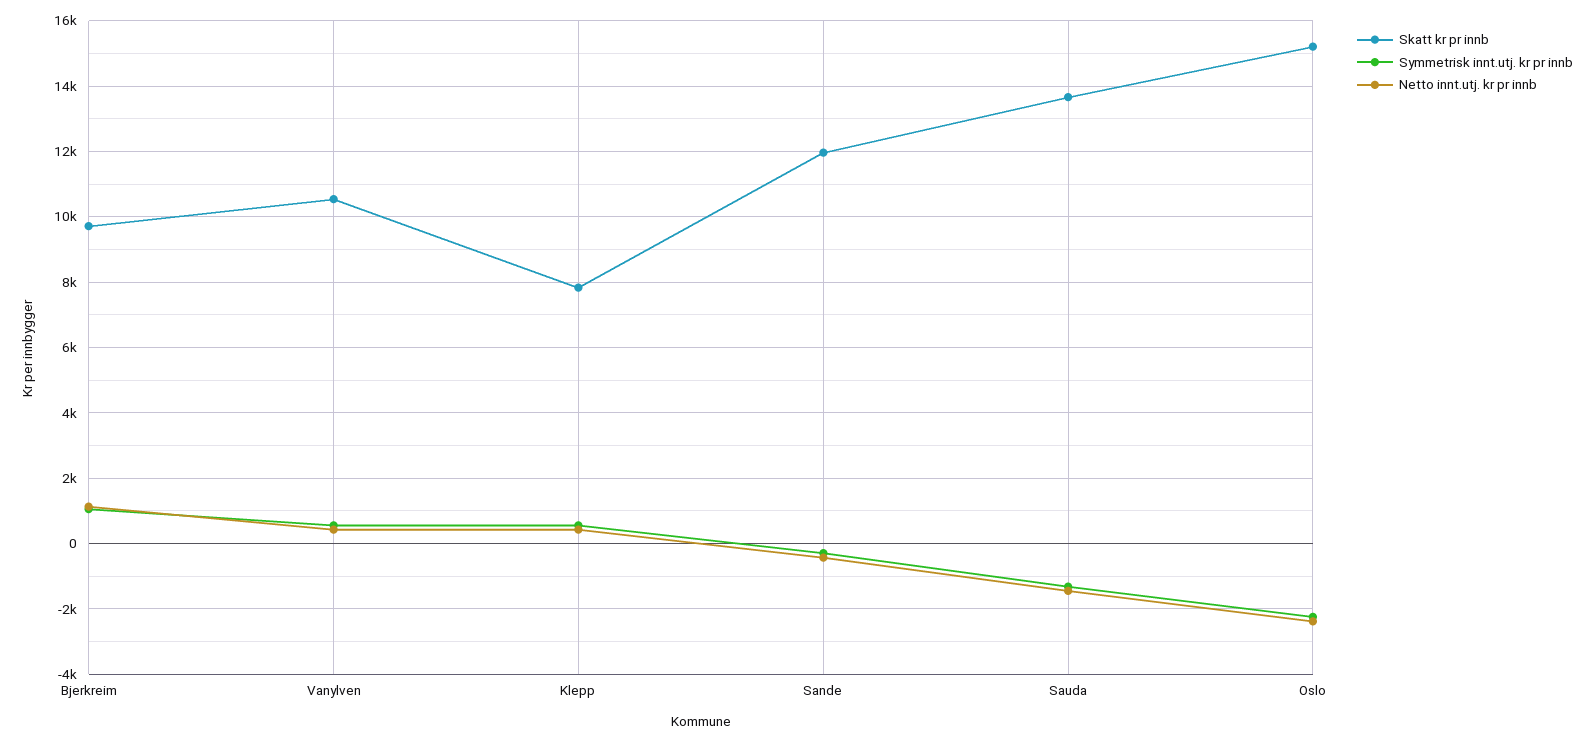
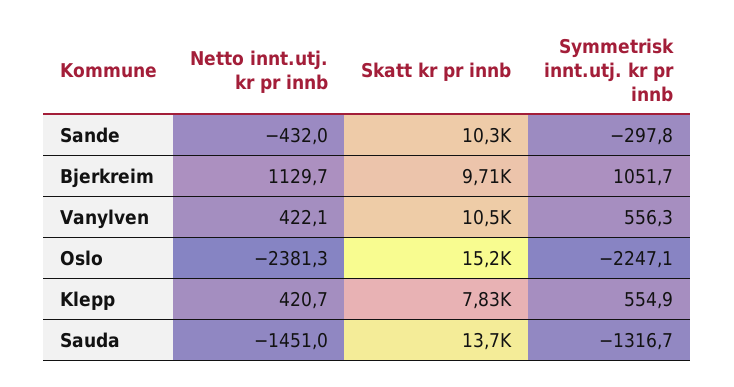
  {
    "Skatt kr pr innb": {
      "Bjerkreim": 9710,
      "Vanylven": 10500,
      "Klepp": 7830,
-     "Sande": 12000,
+     "Sande": 10300,
      "Sauda": 13700,
      "Oslo": 15200
    },
    "Symmetrisk innt.utj. kr pr innb": {
      "Bjerkreim": 1051.7,
      "Vanylven": 556.3,
      "Klepp": 554.9,
      "Sande": -297.8,
      "Sauda": -1316.7,
      "Oslo": -2247.1
    },
    "Netto innt.utj. kr pr innb": {
      "Bjerkreim": 1129.7,
      "Vanylven": 422.1,
      "Klepp": 420.7,
      "Sande": -432,
      "Sauda": -1451,
      "Oslo": -2381.3
    }
  }

